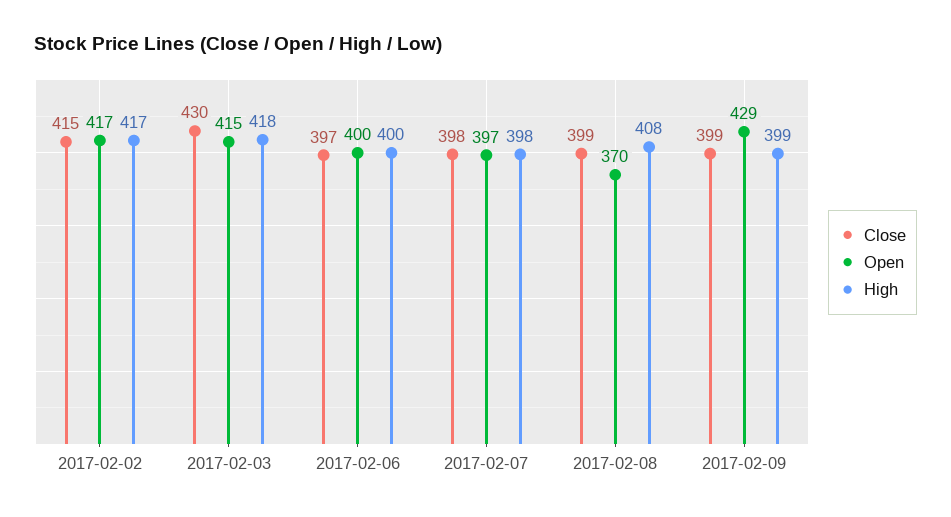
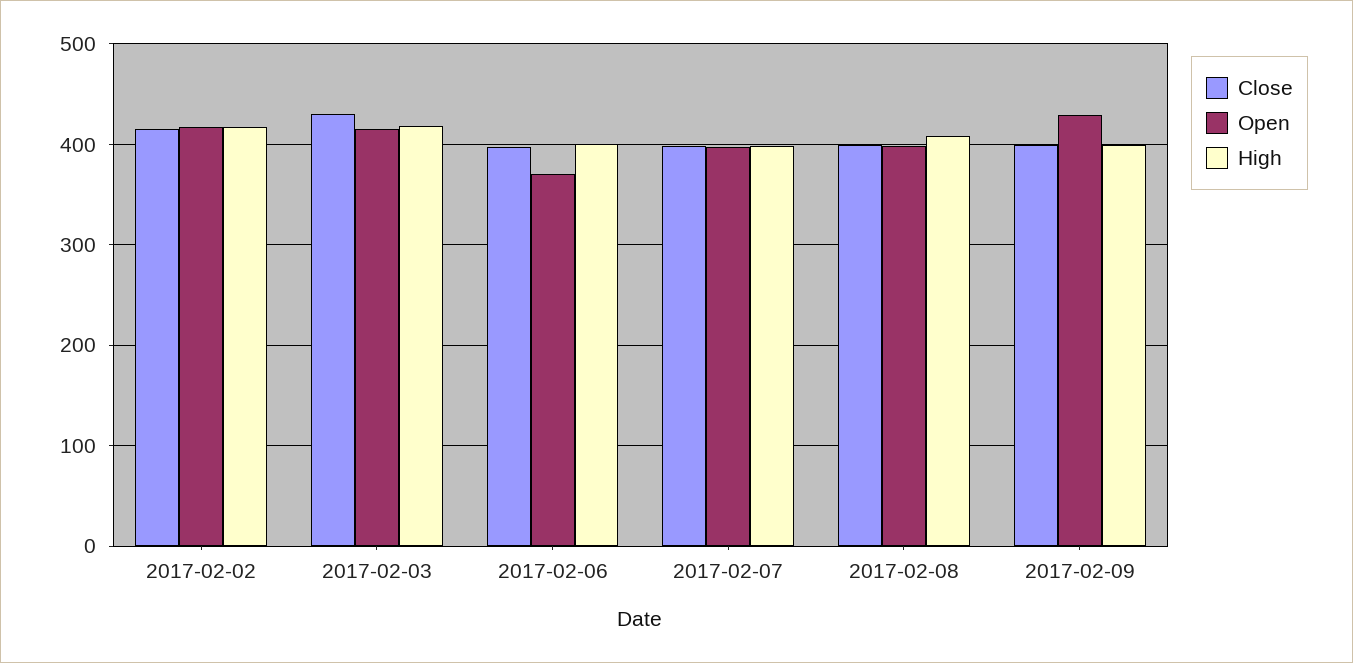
  {
    "Close": {
      "2017-02-02": 415,
      "2017-02-03": 430,
      "2017-02-06": 397,
      "2017-02-07": 398,
      "2017-02-08": 399,
      "2017-02-09": 399
    },
    "Open": {
      "2017-02-02": 417,
      "2017-02-03": 415,
-     "2017-02-06": 400,
+     "2017-02-06": 370,
      "2017-02-07": 397,
-     "2017-02-08": 370,
+     "2017-02-08": 400,
      "2017-02-09": 429
    },
    "High": {
      "2017-02-02": 417,
      "2017-02-03": 418,
      "2017-02-06": 400,
      "2017-02-07": 398,
      "2017-02-08": 408,
      "2017-02-09": 399
    }
  }

